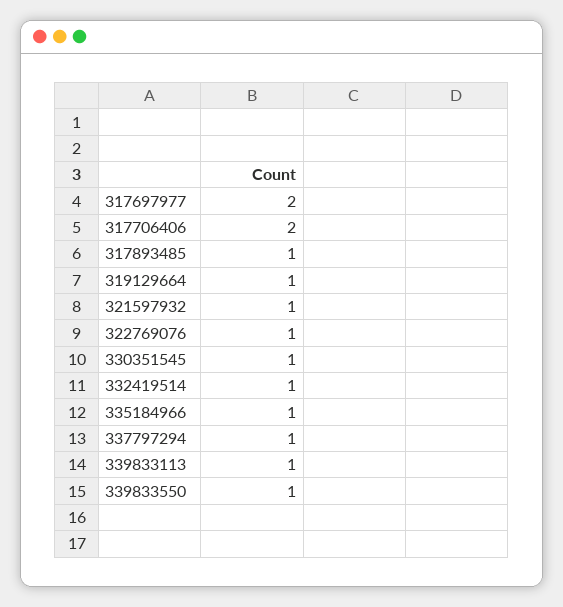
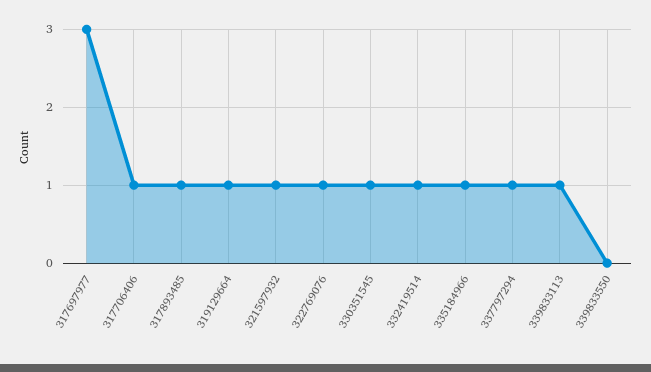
  {
-   "317697977": 2,
+   "317697977": 3,
-   "317706406": 2,
+   "317706406": 1,
    "317893485": 1,
    "319129664": 1,
    "321597932": 1,
    "322769076": 1,
    "330351545": 1,
    "332419514": 1,
    "335184966": 1,
    "337797294": 1,
    "339833113": 1,
-   "339833550": 1
+   "339833550": 0
  }

